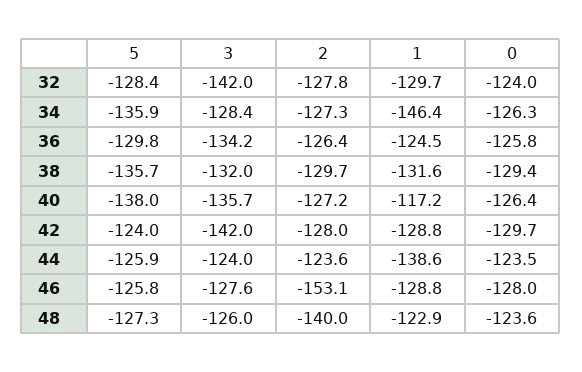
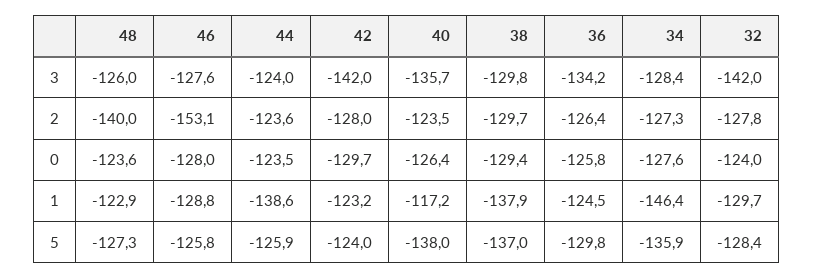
  {
    "5": {
      "32": -128.4,
      "34": -135.9,
      "36": -129.8,
-     "38": -135.7,
+     "38": -137,
      "40": -138,
      "42": -124,
      "44": -125.9,
      "46": -125.8,
      "48": -127.3
    },
    "3": {
      "32": -142,
      "34": -128.4,
      "36": -134.2,
-     "38": -132,
+     "38": -129.8,
      "40": -135.7,
      "42": -142,
      "44": -124,
      "46": -127.6,
      "48": -126
    },
    "2": {
      "32": -127.8,
      "34": -127.3,
      "36": -126.4,
      "38": -129.7,
-     "40": -127.2,
+     "40": -123.5,
      "42": -128,
      "44": -123.6,
      "46": -153.1,
      "48": -140
    },
    "1": {
      "32": -129.7,
      "34": -146.4,
      "36": -124.5,
-     "38": -131.6,
+     "38": -137.9,
      "40": -117.2,
-     "42": -128.8,
+     "42": -123.2,
      "44": -138.6,
      "46": -128.8,
      "48": -122.9
    },
    "0": {
      "32": -124,
-     "34": -126.3,
+     "34": -127.6,
      "36": -125.8,
      "38": -129.4,
      "40": -126.4,
      "42": -129.7,
      "44": -123.5,
      "46": -128,
      "48": -123.6
    }
  }

